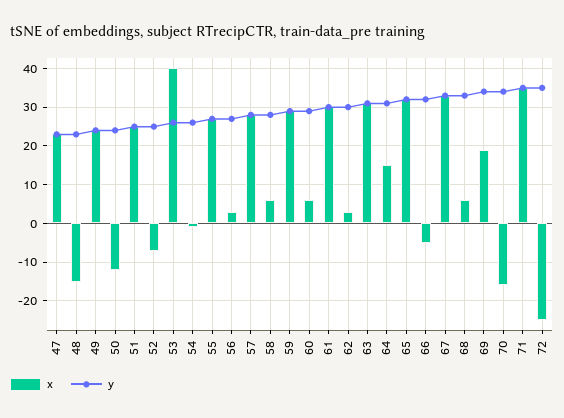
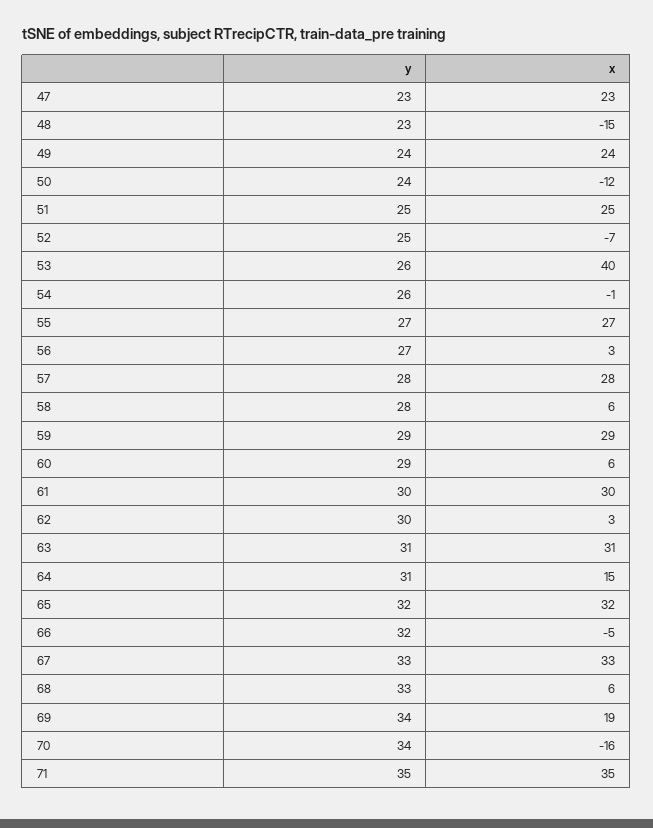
  {
    "x": {
      "47": 23,
      "48": -15,
      "49": 24,
      "50": -12,
      "51": 25,
      "52": -7,
      "53": 40,
      "54": -1,
      "55": 27,
      "56": 3,
      "57": 28,
      "58": 6,
      "59": 29,
      "60": 6,
      "61": 30,
      "62": 3,
      "63": 31,
      "64": 15,
      "65": 32,
      "66": -5,
      "67": 33,
      "68": 6,
      "69": 19,
      "70": -16,
-     "71": 35,
+     "71": 35
-     "72": -25
    },
    "y": {
      "47": 23,
      "48": 23,
      "49": 24,
      "50": 24,
      "51": 25,
      "52": 25,
      "53": 26,
      "54": 26,
      "55": 27,
      "56": 27,
      "57": 28,
      "58": 28,
      "59": 29,
      "60": 29,
      "61": 30,
      "62": 30,
      "63": 31,
      "64": 31,
      "65": 32,
      "66": 32,
      "67": 33,
      "68": 33,
      "69": 34,
      "70": 34,
-     "71": 35,
+     "71": 35
-     "72": 35
    }
  }

